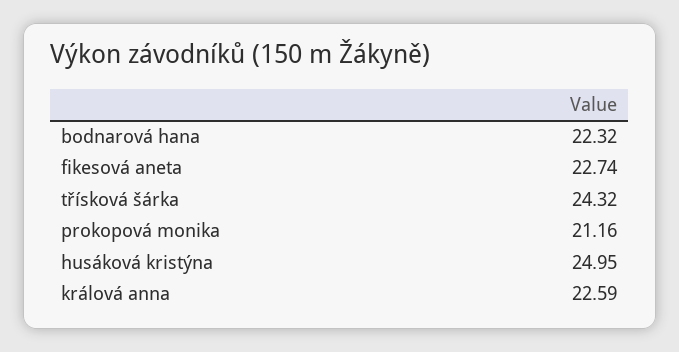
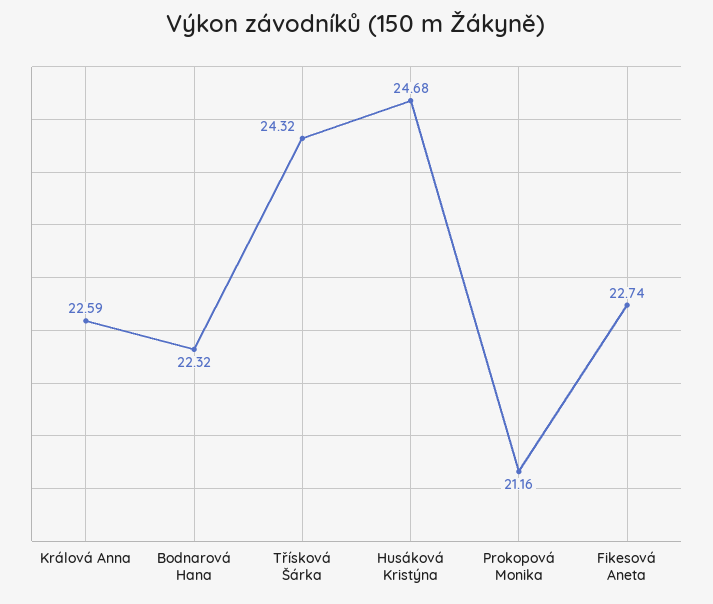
  {
    "bodnarová hana": 22.32,
    "fikesová aneta": 22.74,
    "třísková šárka": 24.32,
    "prokopová monika": 21.16,
-   "husáková kristýna": 24.95,
+   "husáková kristýna": 24.68,
    "králová anna": 22.59
  }

